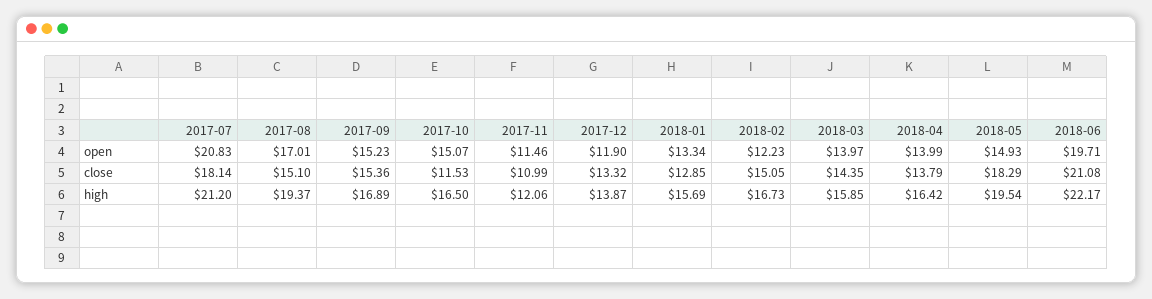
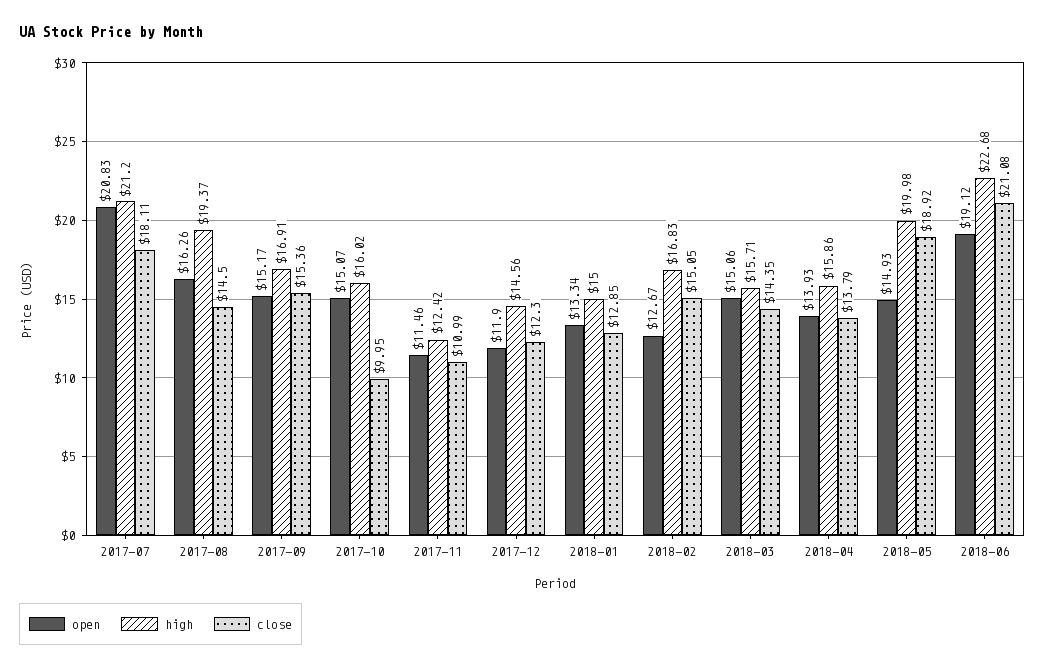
  {
    "open": {
      "2017-07": 20.83,
-     "2017-08": 17.01,
+     "2017-08": 16.26,
-     "2017-09": 15.23,
+     "2017-09": 15.17,
      "2017-10": 15.07,
      "2017-11": 11.46,
      "2017-12": 11.9,
      "2018-01": 13.34,
-     "2018-02": 12.23,
+     "2018-02": 12.67,
-     "2018-03": 13.97,
+     "2018-03": 15.06,
-     "2018-04": 13.99,
+     "2018-04": 13.93,
      "2018-05": 14.93,
-     "2018-06": 19.71
+     "2018-06": 19.12
    },
    "close": {
-     "2017-07": 18.14,
+     "2017-07": 18.11,
-     "2017-08": 15.1,
+     "2017-08": 14.5,
      "2017-09": 15.36,
-     "2017-10": 11.53,
+     "2017-10": 9.95,
      "2017-11": 10.99,
-     "2017-12": 13.32,
+     "2017-12": 12.3,
      "2018-01": 12.85,
      "2018-02": 15.05,
      "2018-03": 14.35,
      "2018-04": 13.79,
-     "2018-05": 18.29,
+     "2018-05": 18.92,
      "2018-06": 21.08
    },
    "high": {
      "2017-07": 21.2,
      "2017-08": 19.37,
-     "2017-09": 16.89,
+     "2017-09": 16.91,
-     "2017-10": 16.5,
+     "2017-10": 16.02,
-     "2017-11": 12.06,
+     "2017-11": 12.42,
-     "2017-12": 13.87,
+     "2017-12": 14.56,
-     "2018-01": 15.69,
+     "2018-01": 15,
-     "2018-02": 16.73,
+     "2018-02": 16.83,
-     "2018-03": 15.85,
+     "2018-03": 15.71,
-     "2018-04": 16.42,
+     "2018-04": 15.86,
-     "2018-05": 19.54,
+     "2018-05": 19.98,
-     "2018-06": 22.17
+     "2018-06": 22.68
    }
  }

